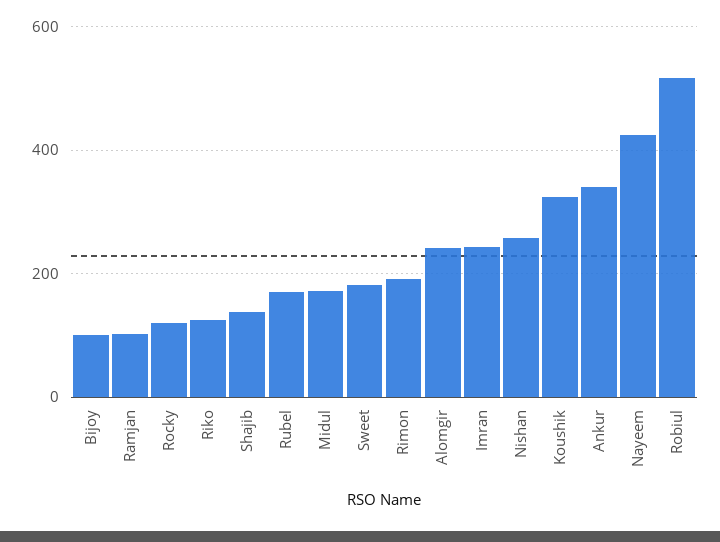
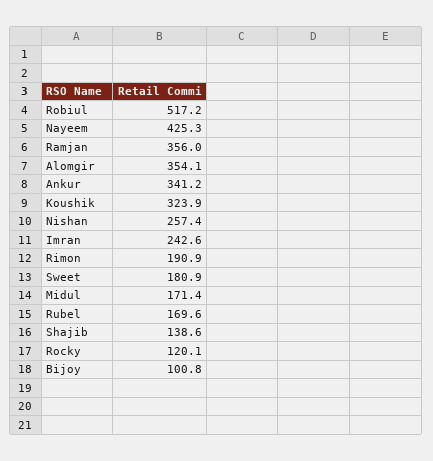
  {
    "Bijoy": 100.8,
-   "Ramjan": 100,
+   "Ramjan": 356,
    "Rocky": 120.1,
-   "Riko": 120,
    "Shajib": 138.6,
    "Rubel": 169.6,
    "Midul": 171.4,
    "Sweet": 180.9,
    "Rimon": 190.9,
-   "Alomgir": 240,
+   "Alomgir": 354.1,
    "Imran": 242.6,
    "Nishan": 257.4,
    "Koushik": 323.9,
    "Ankur": 341.2,
    "Nayeem": 425.3,
    "Robiul": 517.2
  }

